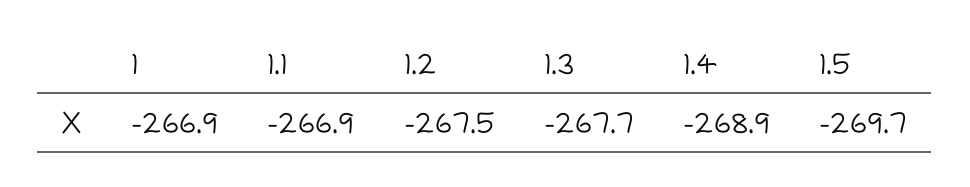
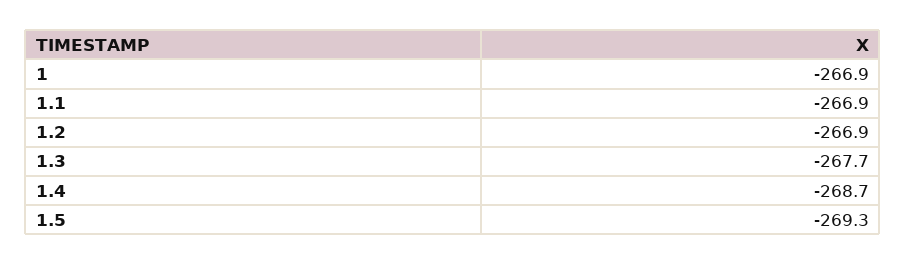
  {
    "1": -266.9,
    "1.1": -266.9,
-   "1.2": -267.5,
+   "1.2": -266.9,
    "1.3": -267.7,
-   "1.4": -268.9,
+   "1.4": -268.7,
-   "1.5": -269.7
+   "1.5": -269.3
  }

